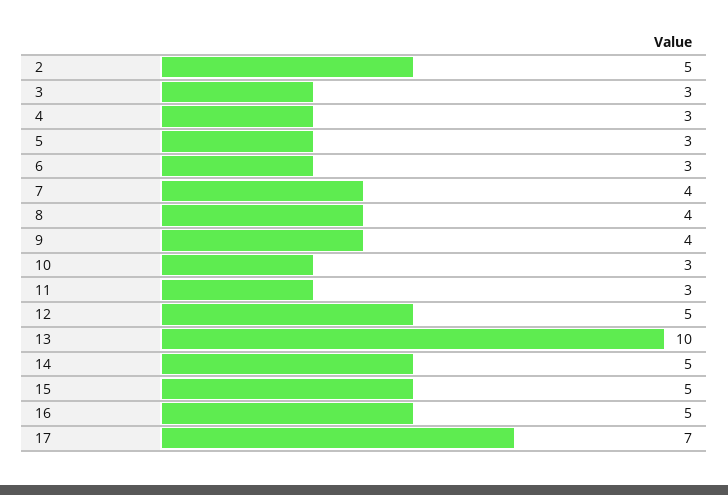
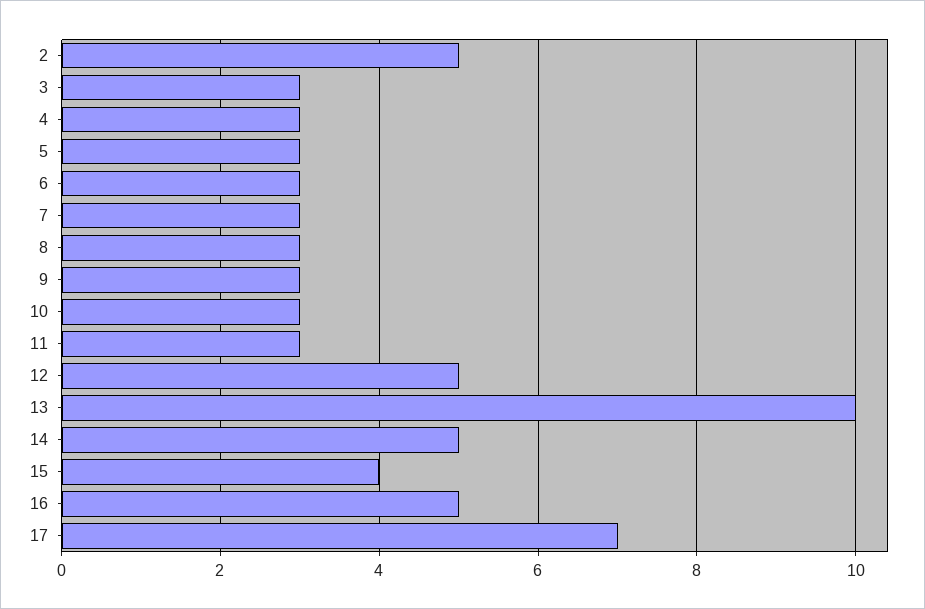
  {
    "2": 5,
    "3": 3,
    "4": 3,
    "5": 3,
    "6": 3,
-   "7": 4,
+   "7": 3,
-   "8": 4,
+   "8": 3,
-   "9": 4,
+   "9": 3,
    "10": 3,
    "11": 3,
    "12": 5,
    "13": 10,
    "14": 5,
-   "15": 5,
+   "15": 4,
    "16": 5,
    "17": 7
  }

